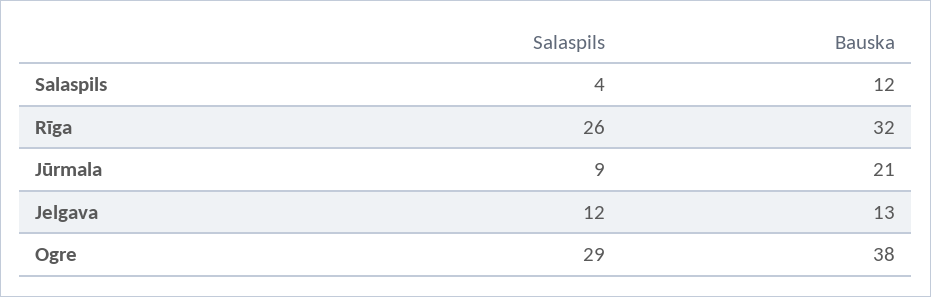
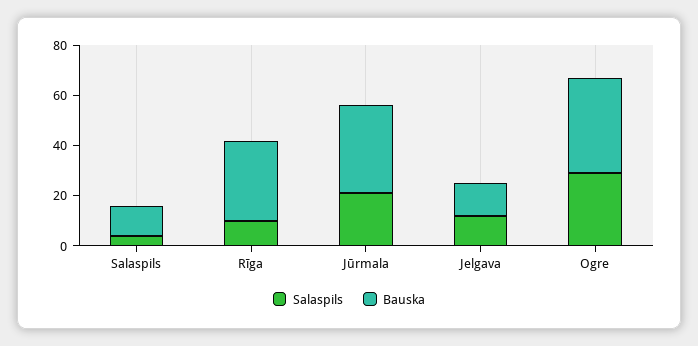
  {
    "Salaspils": {
      "Salaspils": 4,
-     "Rīga": 26,
+     "Rīga": 10,
-     "Jūrmala": 9,
+     "Jūrmala": 20,
      "Jelgava": 12,
      "Ogre": 29
    },
    "Bauska": {
      "Salaspils": 12,
      "Rīga": 32,
-     "Jūrmala": 21,
+     "Jūrmala": 35,
      "Jelgava": 13,
      "Ogre": 38
    }
  }

